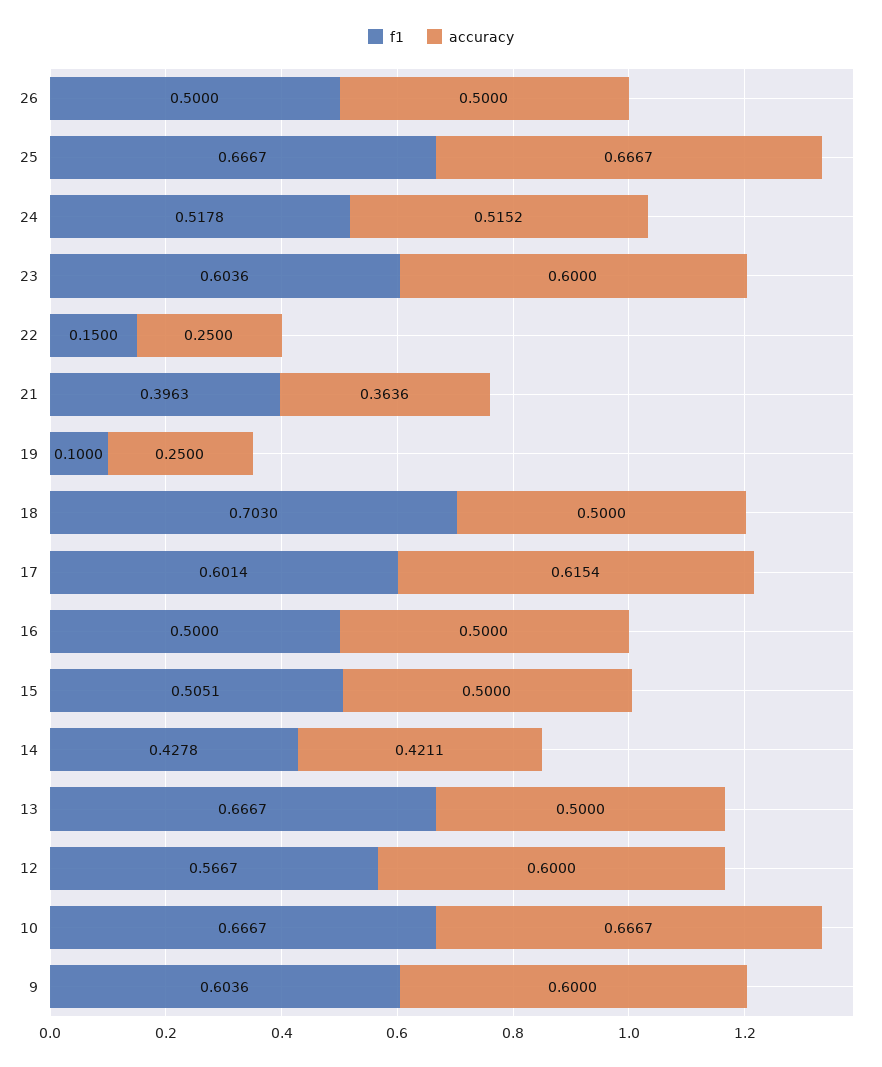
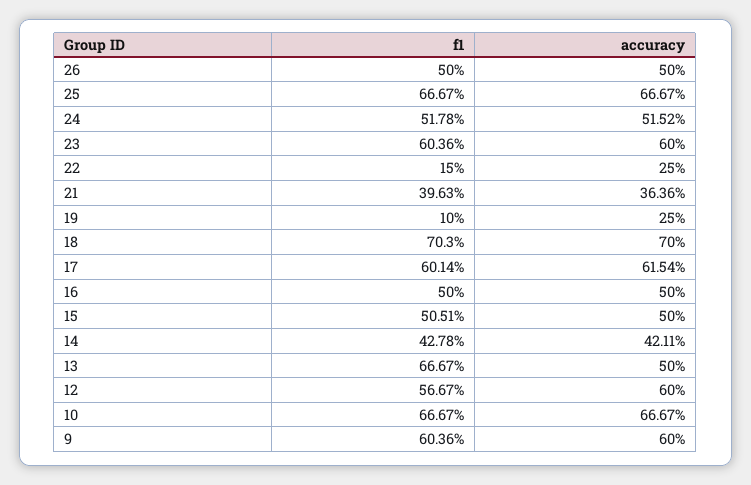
  {
    "f1": {
      "26": 0.5,
      "25": 0.6667,
      "24": 0.5178,
      "23": 0.6036,
      "22": 0.15,
      "21": 0.3963,
      "19": 0.1,
      "18": 0.703,
      "17": 0.6014,
      "16": 0.5,
      "15": 0.5051,
      "14": 0.4278,
      "13": 0.6667,
      "12": 0.5667,
      "10": 0.6667,
      "9": 0.6036
    },
    "accuracy": {
      "26": 0.5,
      "25": 0.6667,
      "24": 0.5152,
      "23": 0.6,
      "22": 0.25,
      "21": 0.3636,
      "19": 0.25,
-     "18": 0.5,
+     "18": 0.7,
      "17": 0.6154,
      "16": 0.5,
      "15": 0.5,
      "14": 0.4211,
      "13": 0.5,
      "12": 0.6,
      "10": 0.6667,
      "9": 0.6
    }
  }

